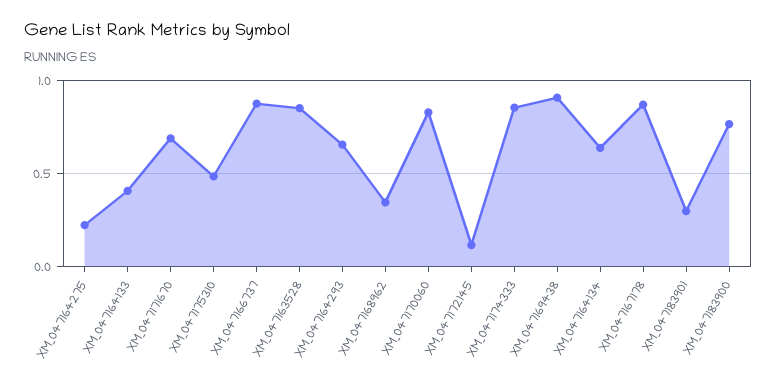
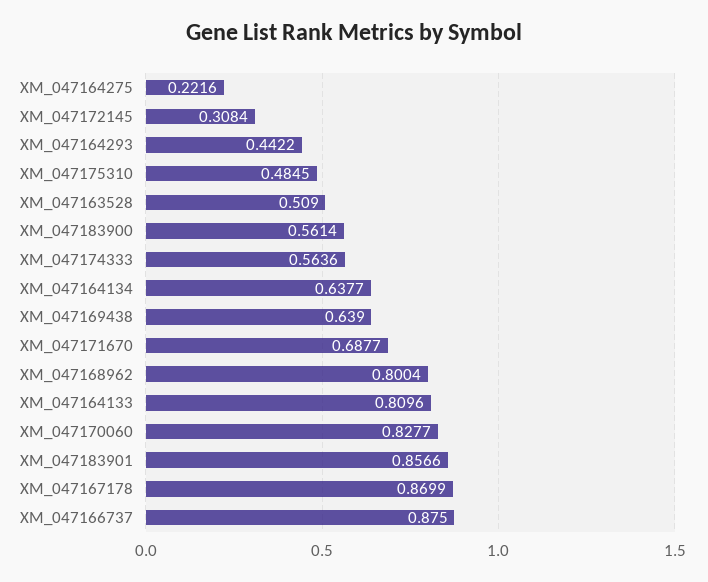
  {
    "XM_047164275": 0.2216,
-   "XM_047164133": 0.4,
+   "XM_047164133": 0.8096,
    "XM_047171670": 0.6877,
    "XM_047175310": 0.4845,
    "XM_047166737": 0.875,
-   "XM_047163528": 0.85,
+   "XM_047163528": 0.509,
-   "XM_047164293": 0.65,
+   "XM_047164293": 0.4422,
-   "XM_047168962": 0.35,
+   "XM_047168962": 0.8004,
    "XM_047170060": 0.8277,
-   "XM_047172145": 0.1,
+   "XM_047172145": 0.3084,
-   "XM_047174333": 0.85,
+   "XM_047174333": 0.5636,
-   "XM_047169438": 0.9,
+   "XM_047169438": 0.639,
    "XM_047164134": 0.6377,
    "XM_047167178": 0.8699,
-   "XM_047183901": 0.3,
+   "XM_047183901": 0.8566,
-   "XM_047183900": 0.75
+   "XM_047183900": 0.5614
  }

